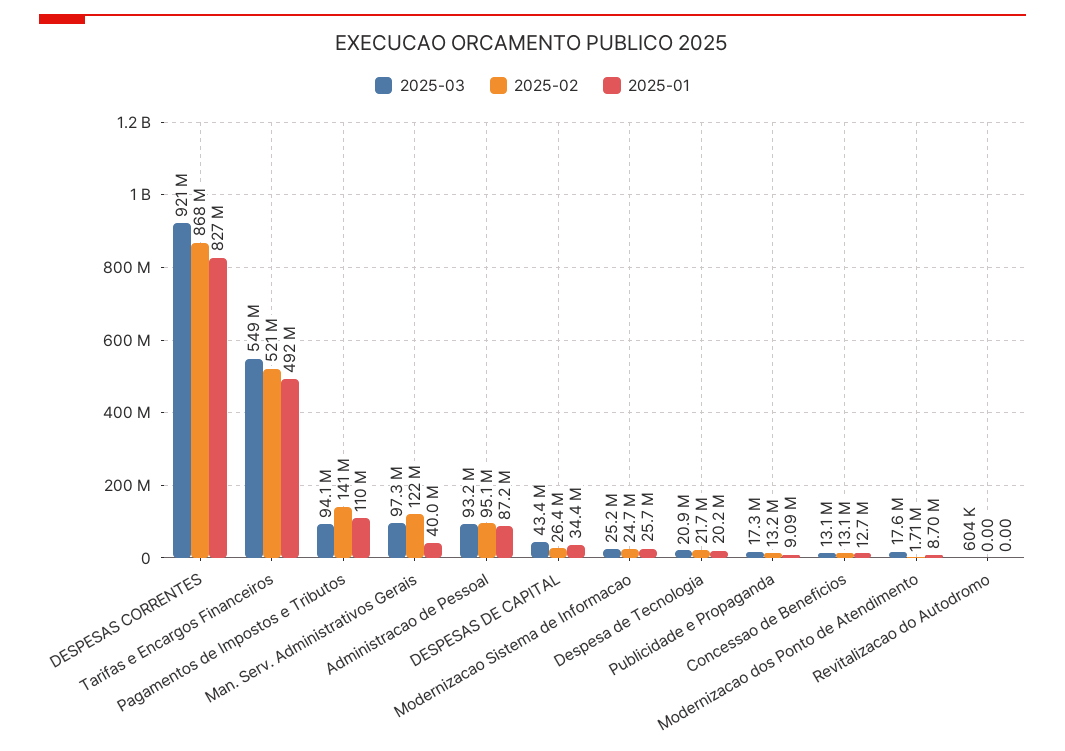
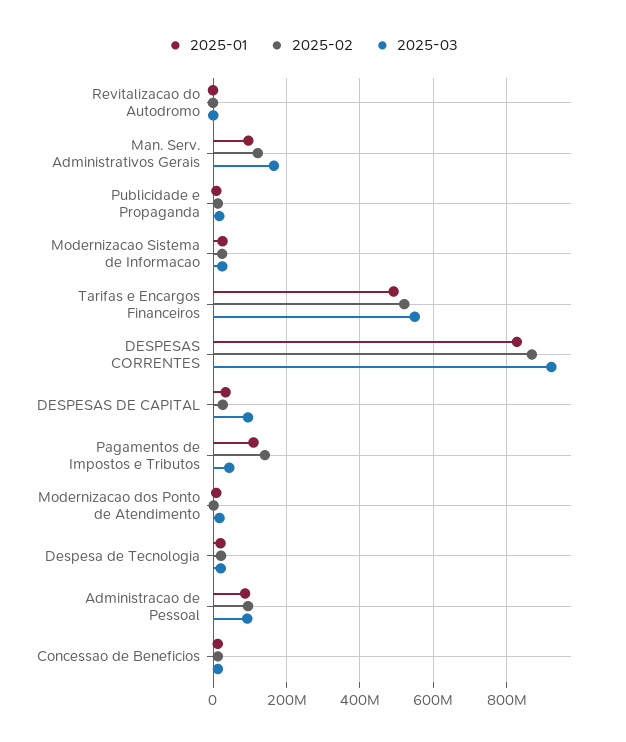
  {
    "2025-03": {
      "DESPESAS CORRENTES": 921000000,
      "Tarifas e Encargos Financeiros": 549000000,
-     "Pagamentos de Impostos e Tributos": 94100000,
+     "Pagamentos de Impostos e Tributos": 40000000,
-     "Man. Serv. Administrativos Gerais": 97300000,
+     "Man. Serv. Administrativos Gerais": 160000000,
      "Administracao de Pessoal": 93200000,
-     "DESPESAS DE CAPITAL": 43400000,
+     "DESPESAS DE CAPITAL": 100000000,
      "Modernizacao Sistema de Informacao": 25200000,
      "Despesa de Tecnologia": 20900000,
      "Publicidade e Propaganda": 17300000,
      "Concessao de Beneficios": 13100000,
      "Modernizacao dos Ponto de Atendimento": 17600000,
      "Revitalizacao do Autodromo": 604000
    },
    "2025-02": {
      "DESPESAS CORRENTES": 868000000,
      "Tarifas e Encargos Financeiros": 521000000,
      "Pagamentos de Impostos e Tributos": 141000000,
      "Man. Serv. Administrativos Gerais": 122000000,
      "Administracao de Pessoal": 95100000,
      "DESPESAS DE CAPITAL": 26400000,
      "Modernizacao Sistema de Informacao": 24700000,
      "Despesa de Tecnologia": 21700000,
      "Publicidade e Propaganda": 13200000,
      "Concessao de Beneficios": 13100000,
      "Modernizacao dos Ponto de Atendimento": 1710000,
      "Revitalizacao do Autodromo": 0
    },
    "2025-01": {
      "DESPESAS CORRENTES": 827000000,
      "Tarifas e Encargos Financeiros": 492000000,
      "Pagamentos de Impostos e Tributos": 110000000,
-     "Man. Serv. Administrativos Gerais": 40000000,
+     "Man. Serv. Administrativos Gerais": 100000000,
      "Administracao de Pessoal": 87200000,
      "DESPESAS DE CAPITAL": 34400000,
      "Modernizacao Sistema de Informacao": 25700000,
      "Despesa de Tecnologia": 20200000,
      "Publicidade e Propaganda": 9090000,
      "Concessao de Beneficios": 12700000,
      "Modernizacao dos Ponto de Atendimento": 8700000,
      "Revitalizacao do Autodromo": 0
    }
  }

